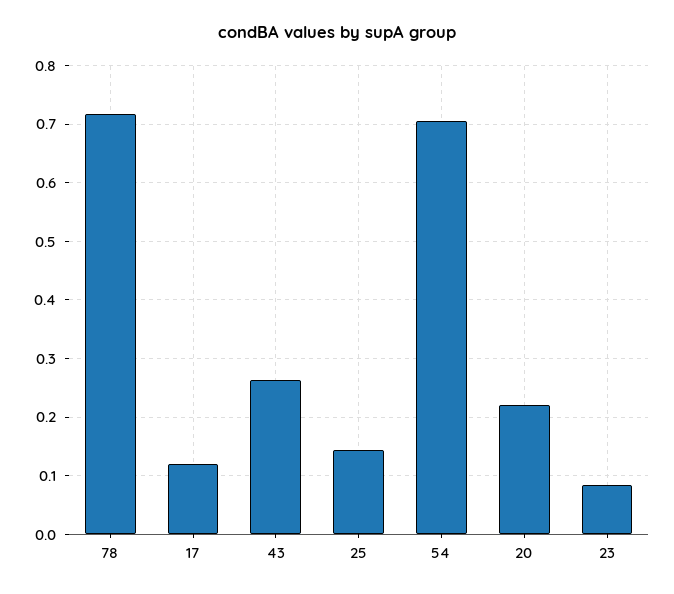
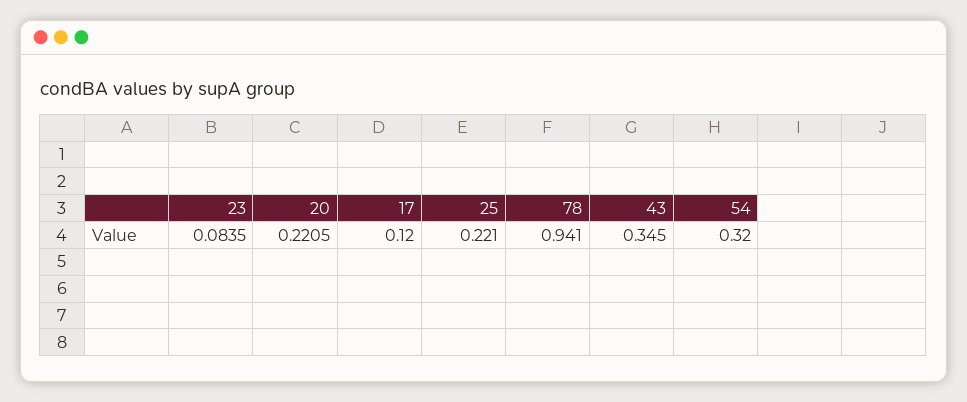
  {
-   "78": 0.72,
+   "78": 0.941,
    "17": 0.12,
-   "43": 0.26,
+   "43": 0.345,
-   "25": 0.14,
+   "25": 0.221,
-   "54": 0.7,
+   "54": 0.32,
    "20": 0.2205,
    "23": 0.0835
  }

